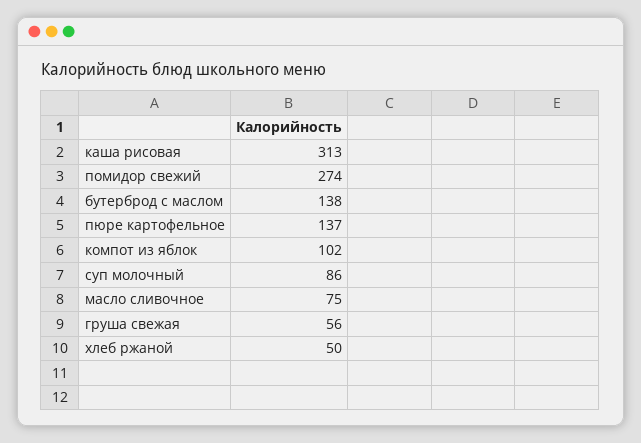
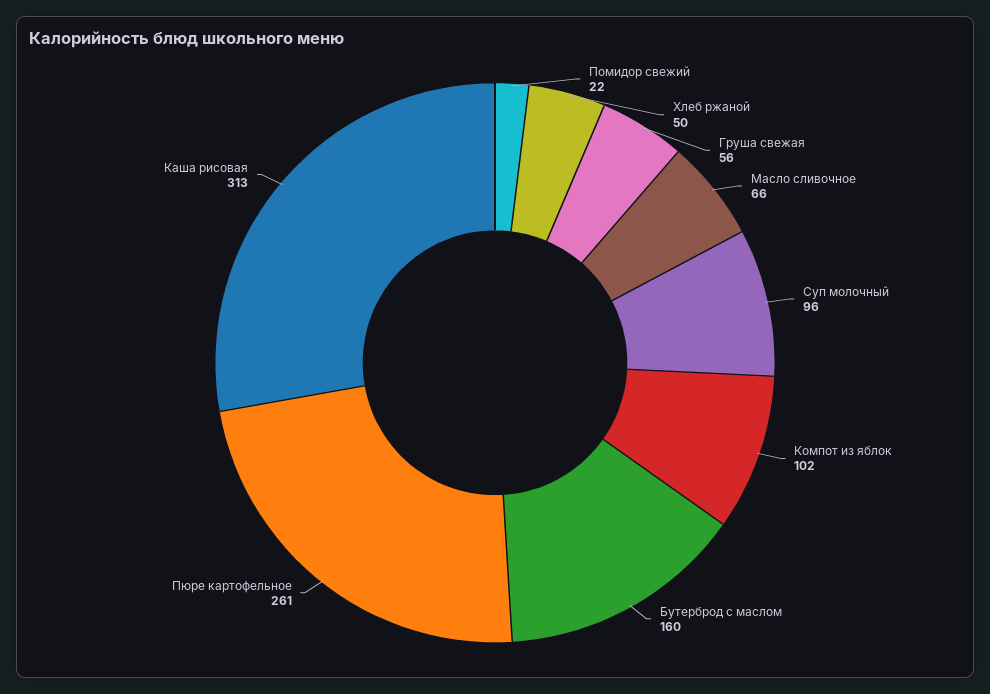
  {
    "каша рисовая": 313,
-   "помидор свежий": 274,
+   "помидор свежий": 22,
-   "бутерброд с маслом": 138,
+   "бутерброд с маслом": 160,
-   "пюре картофельное": 137,
+   "пюре картофельное": 261,
    "компот из яблок": 102,
-   "суп молочный": 86,
+   "суп молочный": 96,
-   "масло сливочное": 75,
+   "масло сливочное": 66,
    "груша свежая": 56,
    "хлеб ржаной": 50
  }

